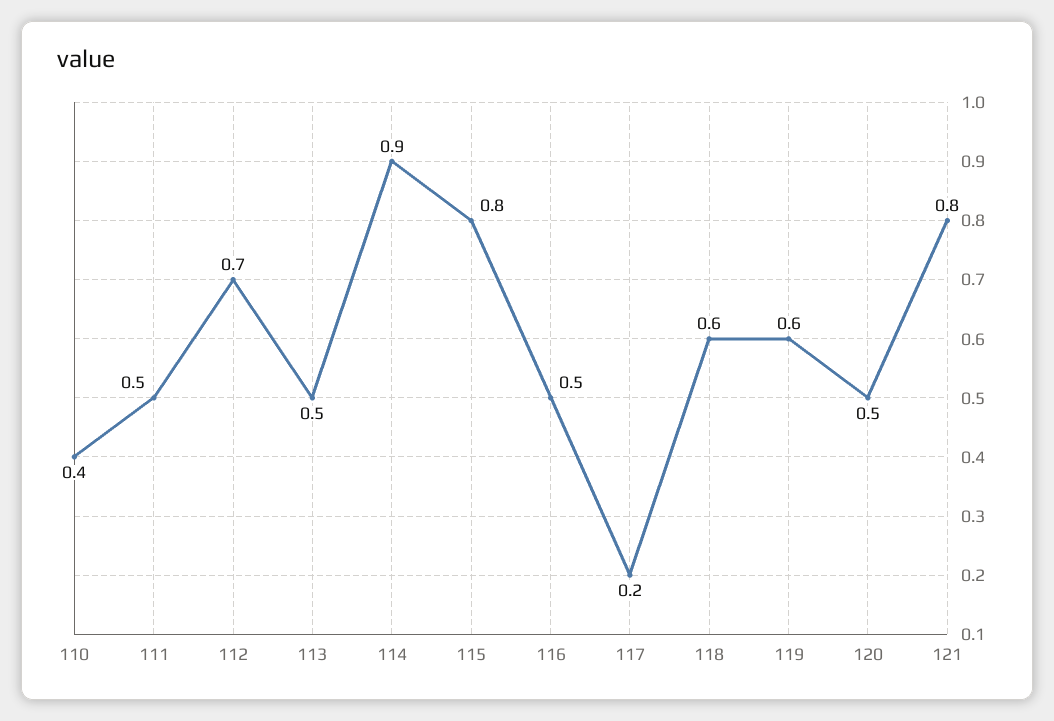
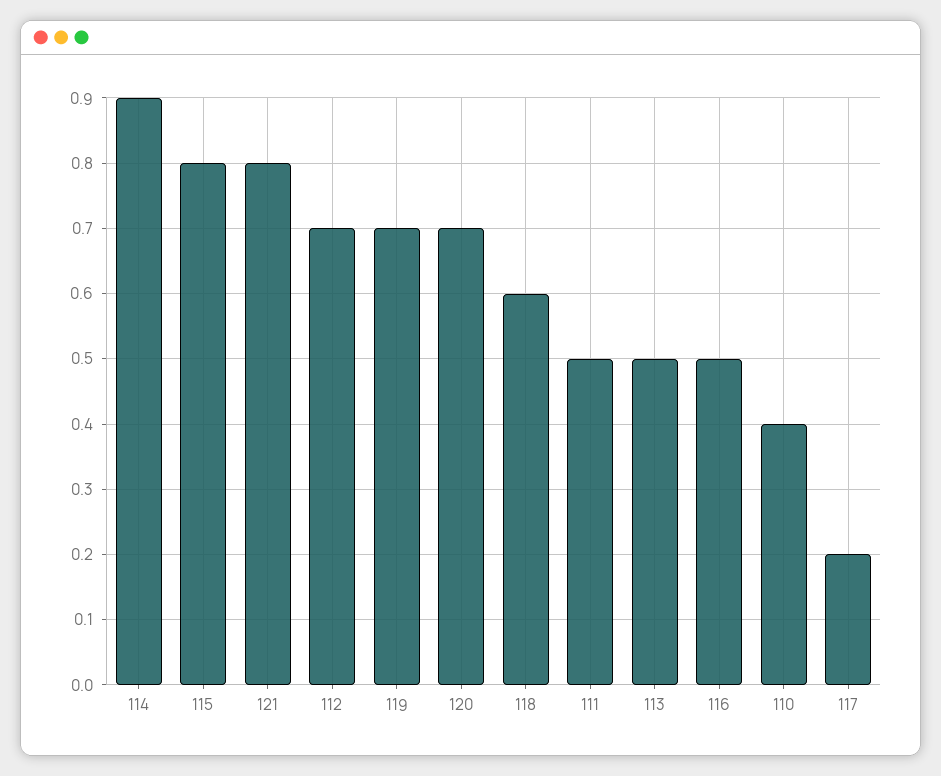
  {
    "110": 0.4,
    "111": 0.5,
    "112": 0.7,
    "113": 0.5,
    "114": 0.9,
    "115": 0.8,
    "116": 0.5,
    "117": 0.2,
    "118": 0.6,
-   "119": 0.6,
+   "119": 0.7,
-   "120": 0.5,
+   "120": 0.7,
    "121": 0.8
  }

